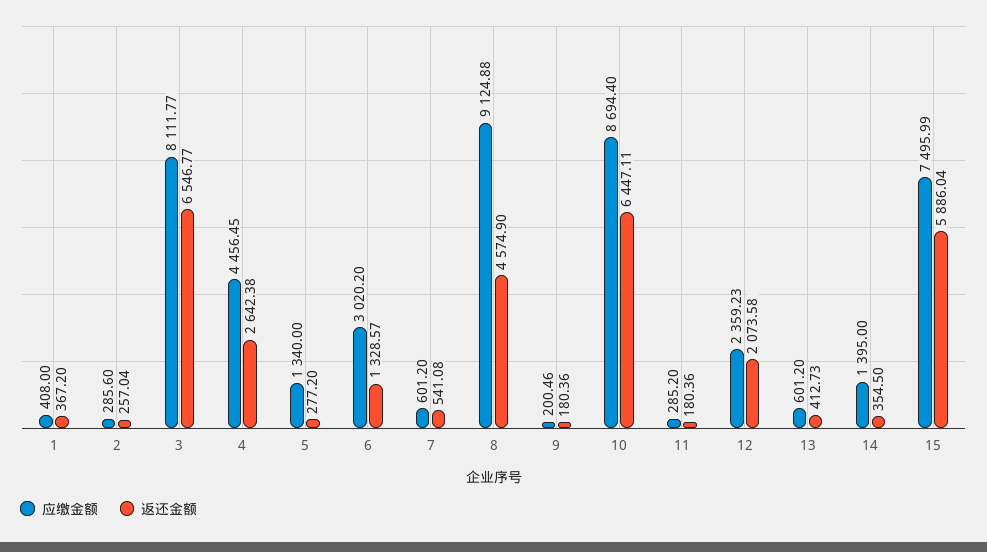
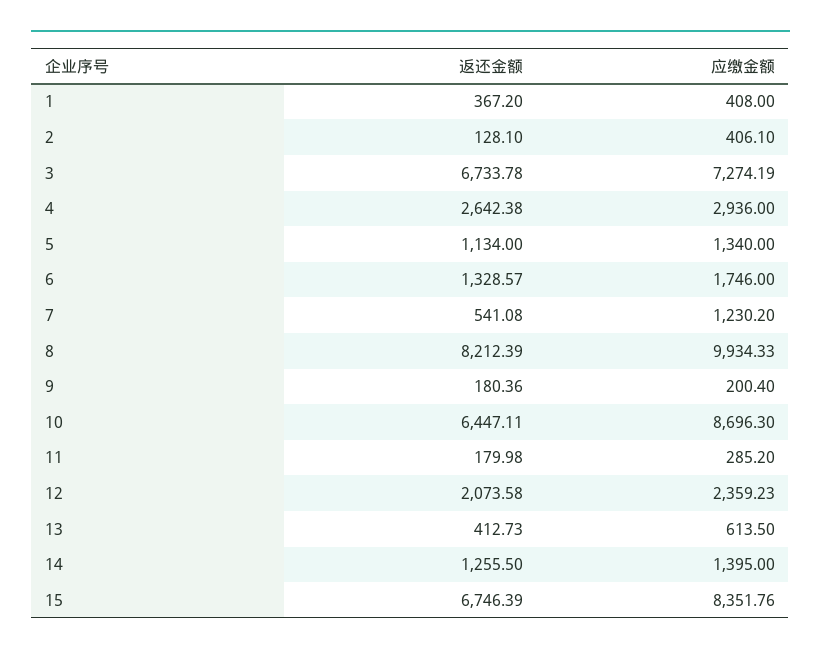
  {
    "应缴金额": {
      "1": 408,
-     "2": 285.6,
+     "2": 406.1,
-     "3": 8111.77,
+     "3": 7274.19,
-     "4": 4456.45,
+     "4": 2936,
      "5": 1340,
-     "6": 3020.2,
+     "6": 1746,
-     "7": 601.2,
+     "7": 1230.2,
-     "8": 9124.88,
+     "8": 9934.33,
-     "9": 200.46,
+     "9": 200.4,
-     "10": 8694.4,
+     "10": 8696.3,
      "11": 285.2,
      "12": 2359.23,
-     "13": 601.2,
+     "13": 613.5,
      "14": 1395,
-     "15": 7495.99
+     "15": 8351.76
    },
    "返还金额": {
      "1": 367.2,
-     "2": 257.04,
+     "2": 128.1,
-     "3": 6546.77,
+     "3": 6733.78,
      "4": 2642.38,
-     "5": 277.2,
+     "5": 1134,
      "6": 1328.57,
      "7": 541.08,
-     "8": 4574.9,
+     "8": 8212.39,
      "9": 180.36,
      "10": 6447.11,
-     "11": 180.36,
+     "11": 179.98,
      "12": 2073.58,
      "13": 412.73,
-     "14": 354.5,
+     "14": 1255.5,
-     "15": 5886.04
+     "15": 6746.39
    }
  }

